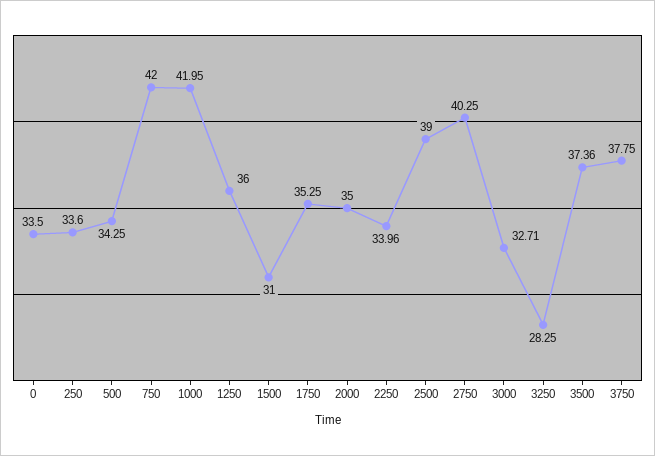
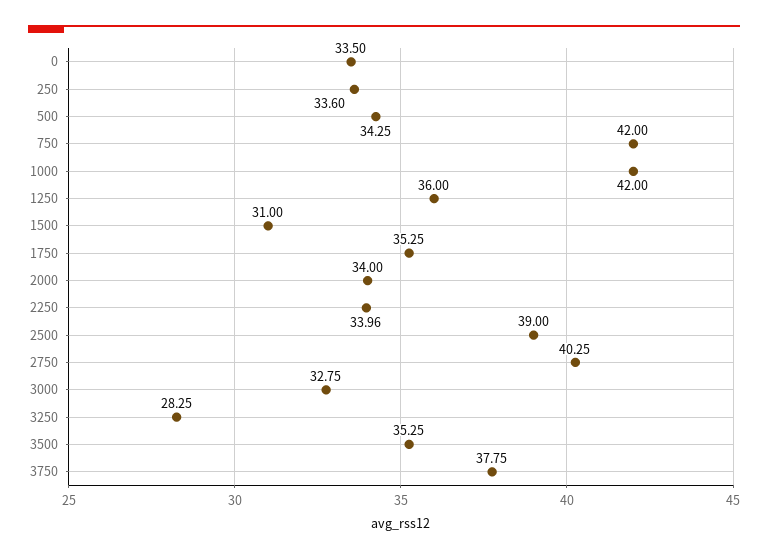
  {
    "0": 33.5,
    "250": 33.6,
    "500": 34.25,
    "750": 42,
-   "1000": 41.95,
+   "1000": 42,
    "1250": 36,
    "1500": 31,
    "1750": 35.25,
-   "2000": 35,
+   "2000": 34,
    "2250": 33.96,
    "2500": 39,
    "2750": 40.25,
-   "3000": 32.71,
+   "3000": 32.75,
    "3250": 28.25,
-   "3500": 37.36,
+   "3500": 35.25,
    "3750": 37.75
  }

